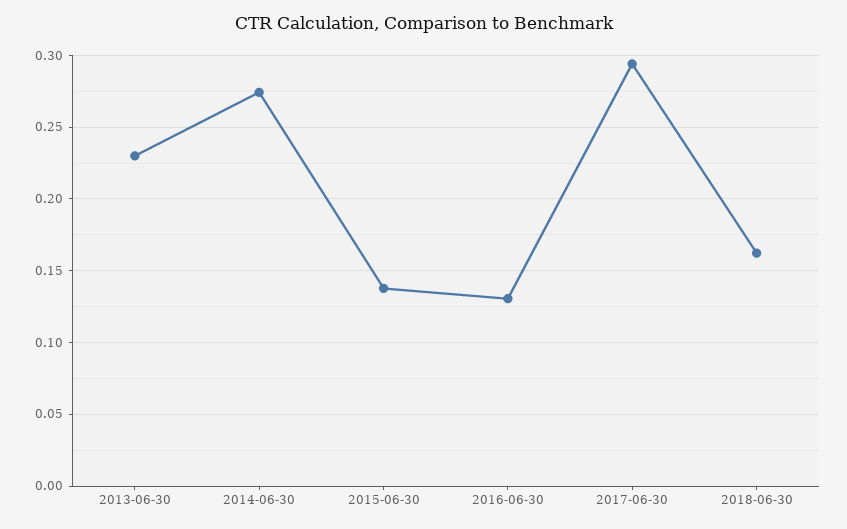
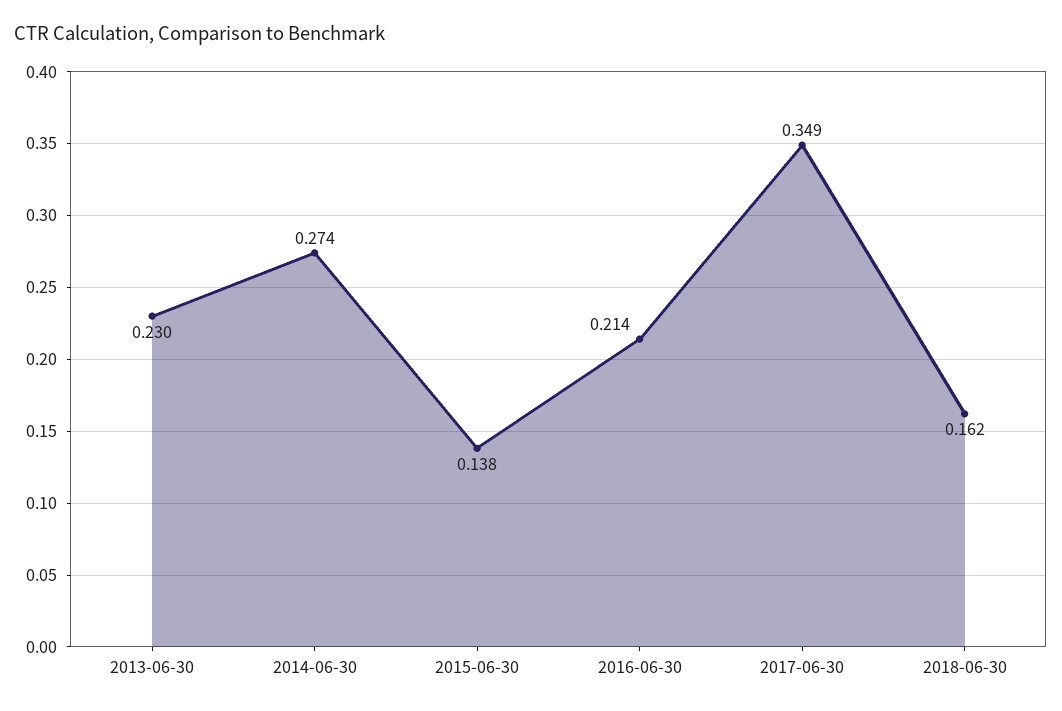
  {
    "2013-06-30": 0.23,
    "2014-06-30": 0.274,
    "2015-06-30": 0.138,
-   "2016-06-30": 0.13,
+   "2016-06-30": 0.214,
-   "2017-06-30": 0.295,
+   "2017-06-30": 0.349,
    "2018-06-30": 0.162
  }

